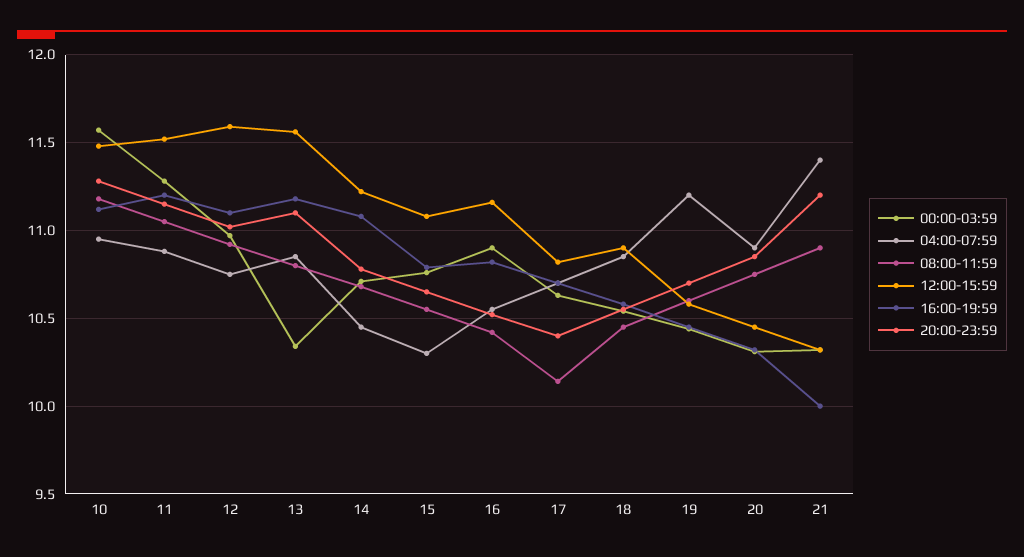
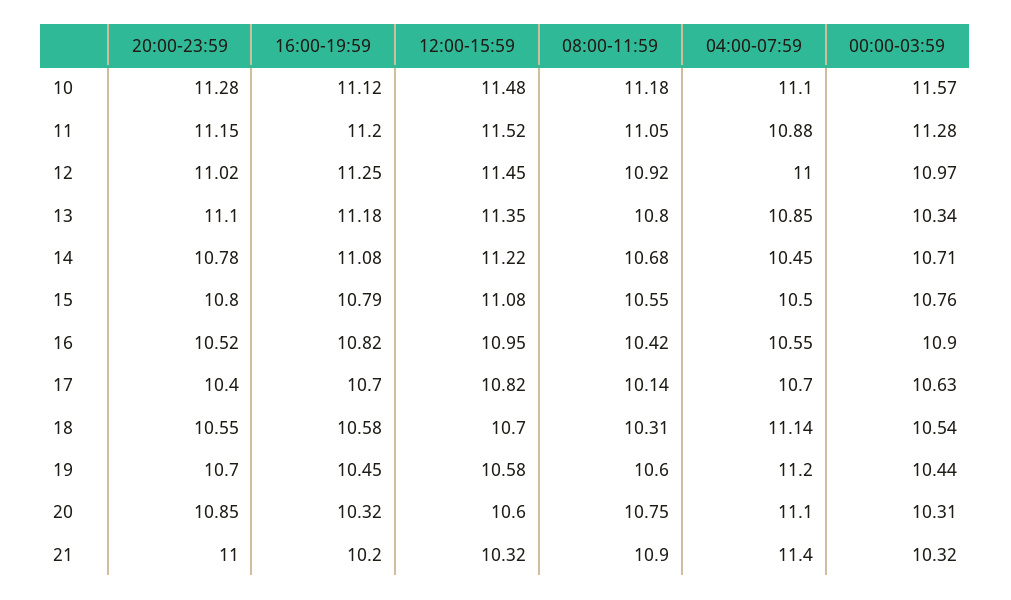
  {
    "00:00-03:59": {
      "10": 11.57,
      "11": 11.28,
      "12": 10.97,
      "13": 10.34,
      "14": 10.71,
      "15": 10.76,
      "16": 10.9,
      "17": 10.63,
      "18": 10.54,
      "19": 10.44,
      "20": 10.31,
      "21": 10.32
    },
    "04:00-07:59": {
-     "10": 10.95,
+     "10": 11.1,
      "11": 10.88,
-     "12": 10.75,
+     "12": 11,
      "13": 10.85,
      "14": 10.45,
-     "15": 10.3,
+     "15": 10.5,
      "16": 10.55,
      "17": 10.7,
-     "18": 10.85,
+     "18": 11.14,
      "19": 11.2,
-     "20": 10.9,
+     "20": 11.1,
      "21": 11.4
    },
    "08:00-11:59": {
      "10": 11.18,
      "11": 11.05,
      "12": 10.92,
      "13": 10.8,
      "14": 10.68,
      "15": 10.55,
      "16": 10.42,
      "17": 10.14,
-     "18": 10.45,
+     "18": 10.31,
      "19": 10.6,
      "20": 10.75,
      "21": 10.9
    },
    "12:00-15:59": {
      "10": 11.48,
      "11": 11.52,
-     "12": 11.6,
+     "12": 11.45,
-     "13": 11.55,
+     "13": 11.35,
      "14": 11.22,
      "15": 11.08,
-     "16": 11.15,
+     "16": 10.95,
      "17": 10.82,
-     "18": 10.9,
+     "18": 10.7,
      "19": 10.58,
-     "20": 10.45,
+     "20": 10.6,
      "21": 10.32
    },
    "16:00-19:59": {
      "10": 11.12,
      "11": 11.2,
-     "12": 11.1,
+     "12": 11.25,
      "13": 11.18,
      "14": 11.08,
      "15": 10.79,
      "16": 10.82,
      "17": 10.7,
      "18": 10.58,
      "19": 10.45,
      "20": 10.32,
-     "21": 10
+     "21": 10.2
    },
    "20:00-23:59": {
      "10": 11.28,
      "11": 11.15,
      "12": 11.02,
      "13": 11.1,
      "14": 10.78,
-     "15": 10.65,
+     "15": 10.8,
      "16": 10.52,
      "17": 10.4,
      "18": 10.55,
      "19": 10.7,
      "20": 10.85,
-     "21": 11.2
+     "21": 11
    }
  }

